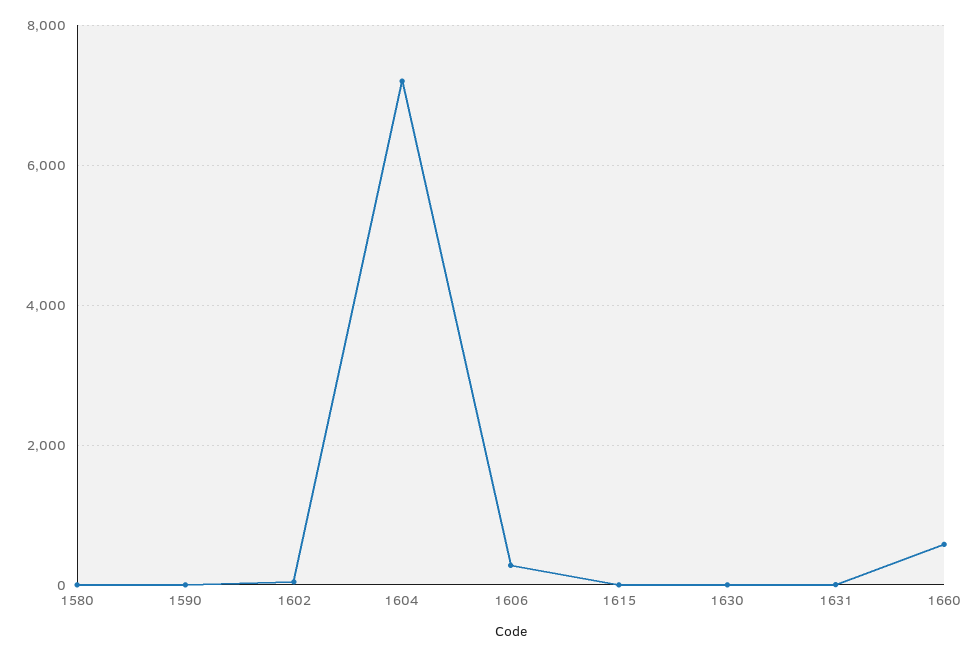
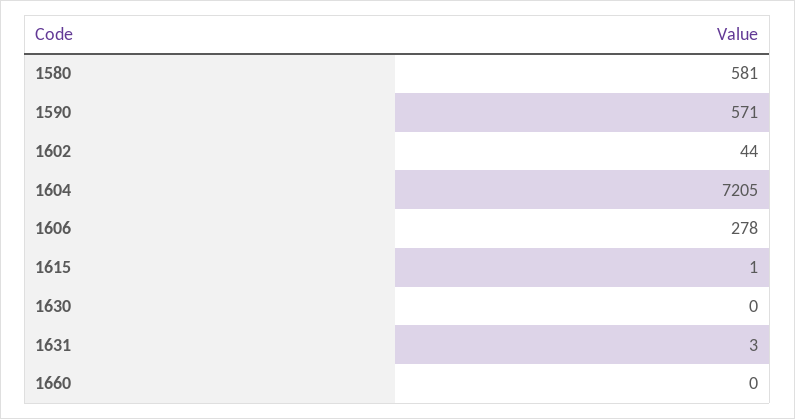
  {
-   "1580": 0,
+   "1580": 581,
-   "1590": 0,
+   "1590": 571,
    "1602": 44,
    "1604": 7205,
    "1606": 278,
    "1615": 1,
    "1630": 0,
    "1631": 3,
-   "1660": 600
+   "1660": 0
  }

